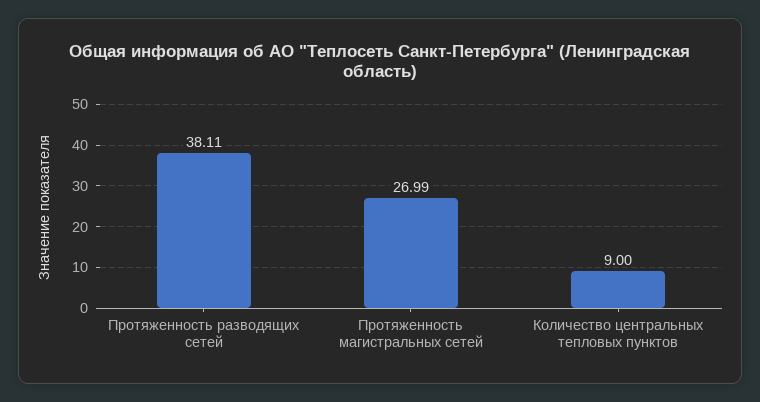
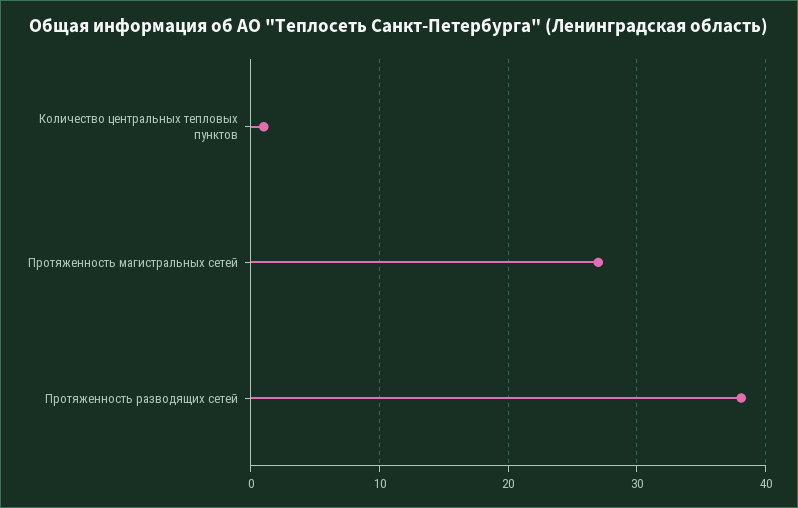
  {
    "Протяженность разводящих сетей": 38.11,
    "Протяженность магистральных сетей": 26.99,
-   "Количество центральных тепловых пунктов": 9
+   "Количество центральных тепловых пунктов": 1
  }

